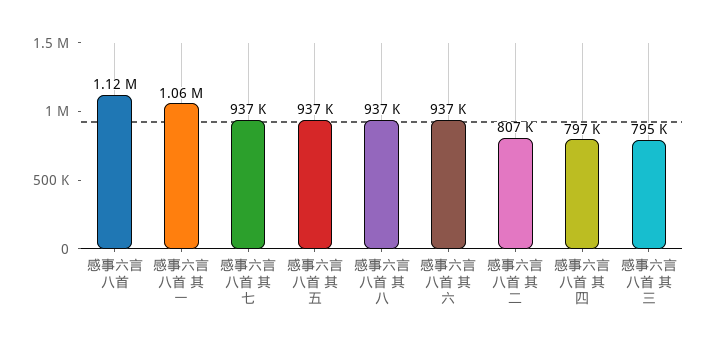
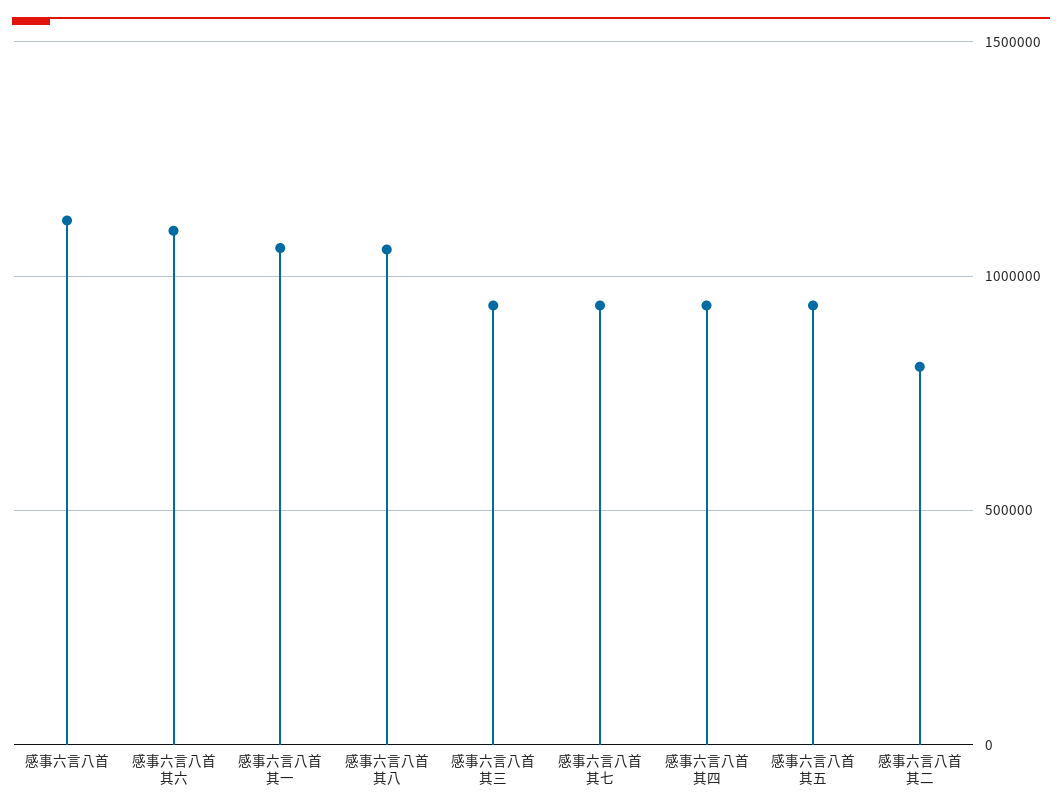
  {
    "感事六言八首": 1120000,
    "感事六言八首 其一": 1060000,
    "感事六言八首 其七": 937000,
    "感事六言八首 其五": 937000,
-   "感事六言八首 其八": 937000,
+   "感事六言八首 其八": 1050000,
-   "感事六言八首 其六": 937000,
+   "感事六言八首 其六": 1100000,
    "感事六言八首 其二": 807000,
-   "感事六言八首 其四": 797000,
+   "感事六言八首 其四": 950000,
-   "感事六言八首 其三": 795000
+   "感事六言八首 其三": 950000
  }

